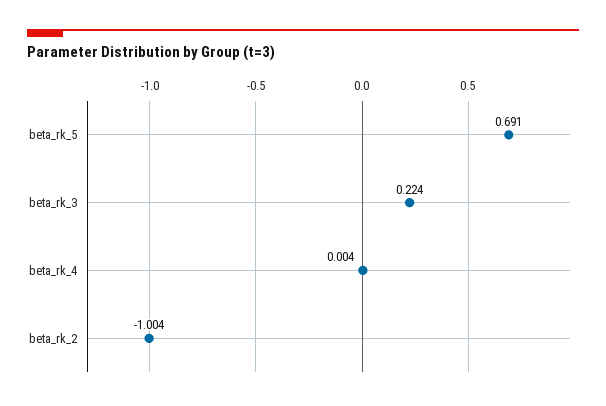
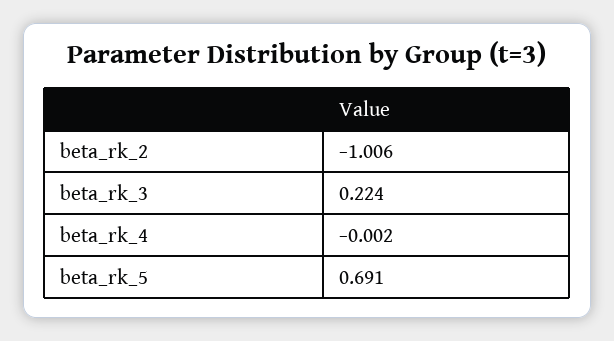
  {
    "beta_rk_5": 0.691,
    "beta_rk_3": 0.224,
-   "beta_rk_4": 0.004,
+   "beta_rk_4": -0.002,
-   "beta_rk_2": -1.004
+   "beta_rk_2": -1.006
  }

